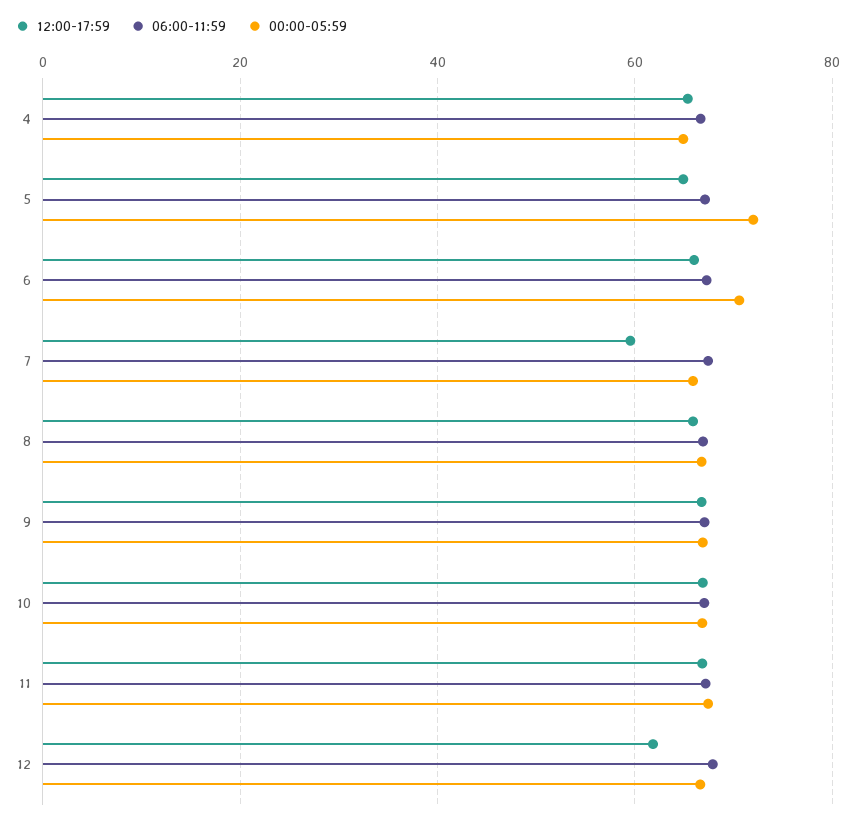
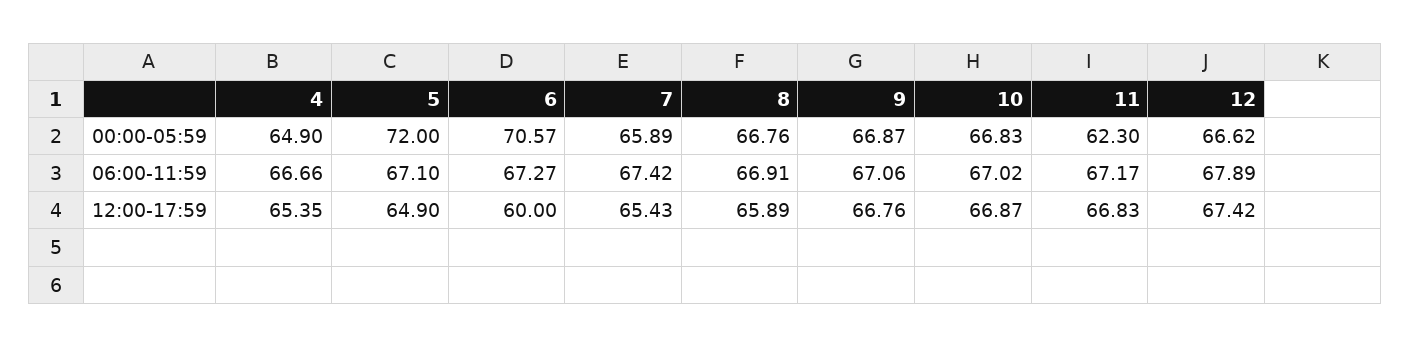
  {
    "12:00-17:59": {
      "4": 65.35,
      "5": 64.9,
-     "6": 66,
+     "6": 60,
-     "7": 60,
+     "7": 65.43,
      "8": 65.89,
      "9": 66.76,
      "10": 66.87,
      "11": 66.83,
-     "12": 62
+     "12": 67.42
    },
    "06:00-11:59": {
      "4": 66.66,
      "5": 67.1,
      "6": 67.27,
      "7": 67.42,
      "8": 66.91,
      "9": 67.06,
      "10": 67.02,
      "11": 67.17,
      "12": 67.89
    },
    "00:00-05:59": {
      "4": 64.9,
      "5": 72,
      "6": 70.57,
      "7": 65.89,
      "8": 66.76,
      "9": 66.87,
      "10": 66.83,
-     "11": 68,
+     "11": 62.3,
      "12": 66.62
    }
  }

